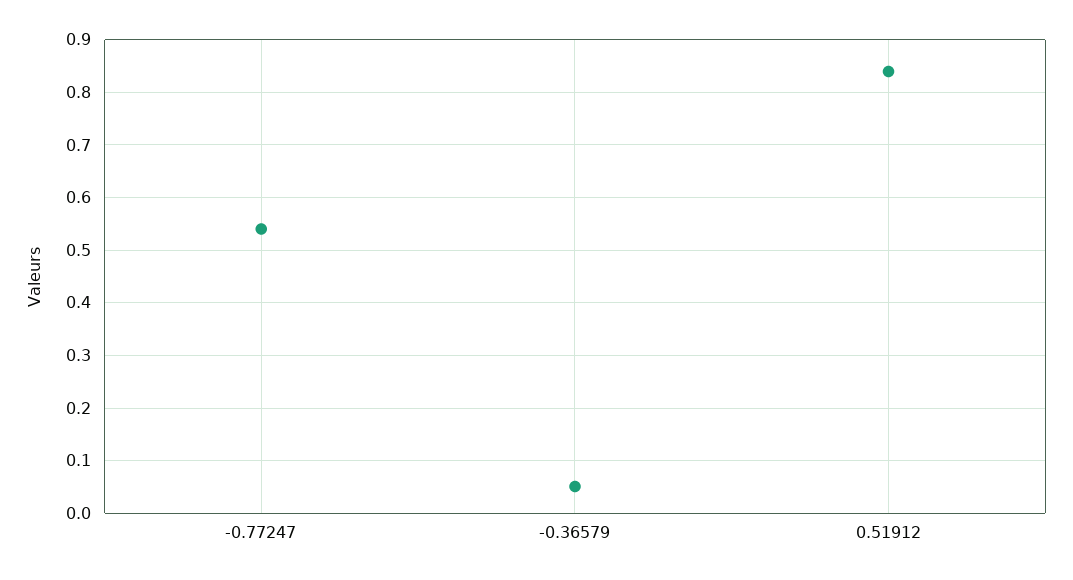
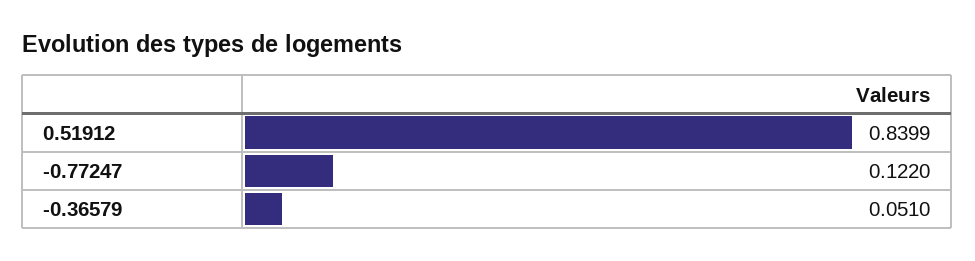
  {
-   "-0.77247": 0.54,
+   "-0.77247": 0.122,
    "-0.36579": 0.051,
    "0.51912": 0.8399
  }

